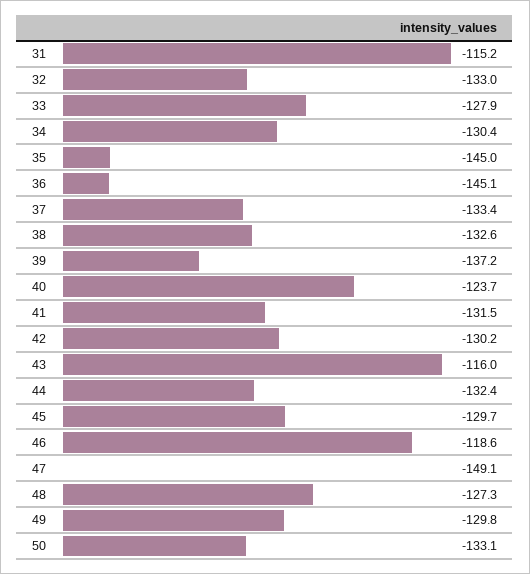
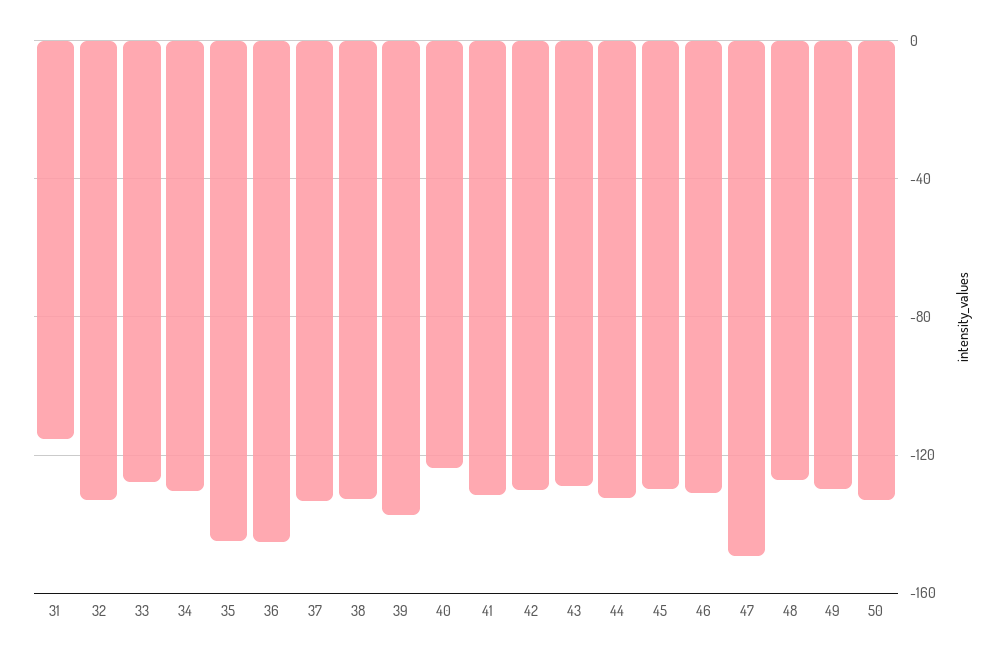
  {
    "31": -115.2,
    "32": -133,
    "33": -127.9,
    "34": -130.4,
    "35": -145,
    "36": -145.1,
    "37": -133.4,
    "38": -132.6,
    "39": -137.2,
    "40": -123.7,
    "41": -131.5,
    "42": -130.2,
-   "43": -116,
+   "43": -130,
    "44": -132.4,
    "45": -129.7,
-   "46": -118.6,
+   "46": -130,
    "47": -149.1,
    "48": -127.3,
    "49": -129.8,
    "50": -133.1
  }

